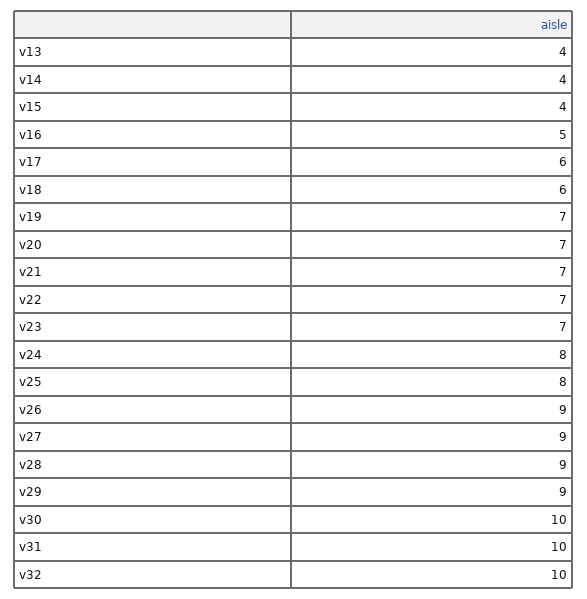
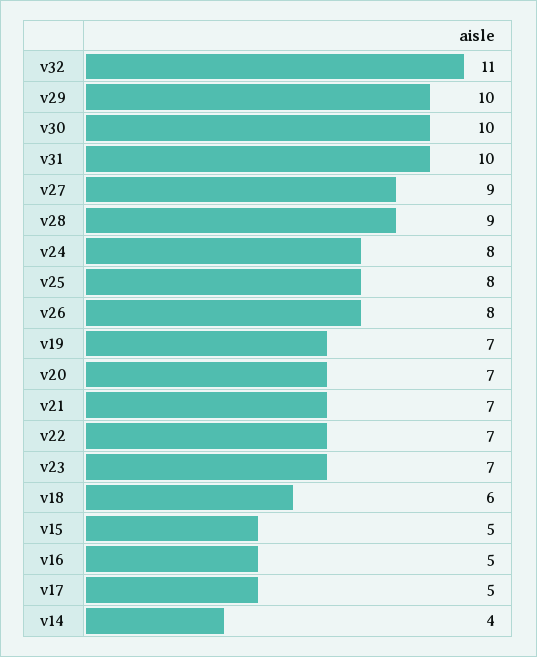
  {
-   "v13": 4,
    "v14": 4,
-   "v15": 4,
+   "v15": 5,
    "v16": 5,
-   "v17": 6,
+   "v17": 5,
    "v18": 6,
    "v19": 7,
    "v20": 7,
    "v21": 7,
    "v22": 7,
    "v23": 7,
    "v24": 8,
    "v25": 8,
-   "v26": 9,
+   "v26": 8,
    "v27": 9,
    "v28": 9,
-   "v29": 9,
+   "v29": 10,
    "v30": 10,
    "v31": 10,
-   "v32": 10
+   "v32": 11
  }

